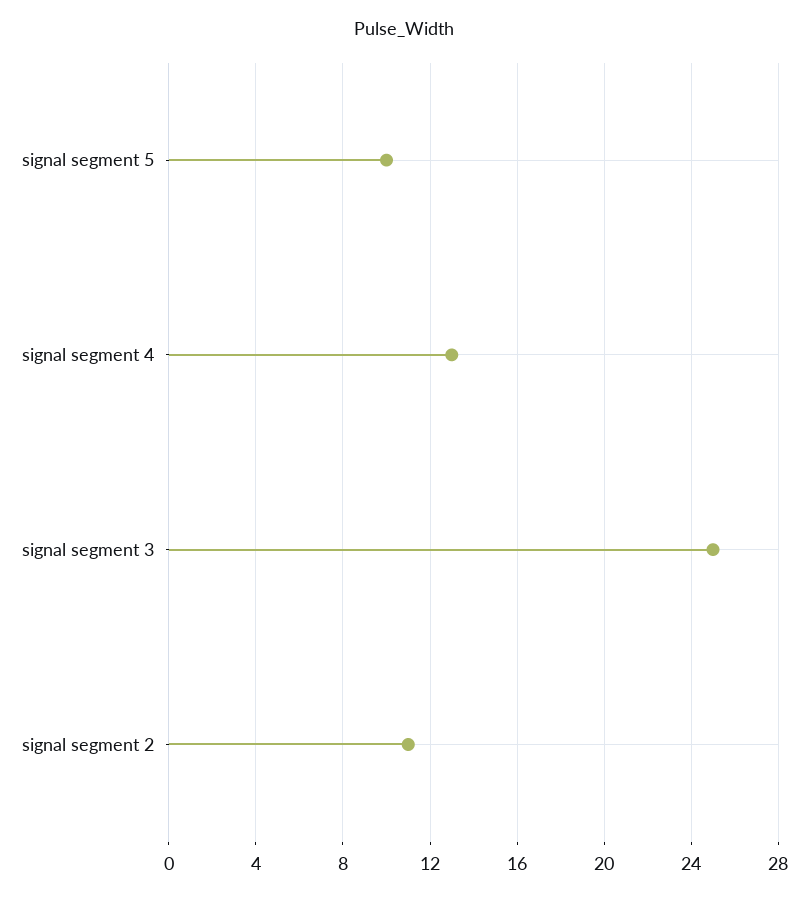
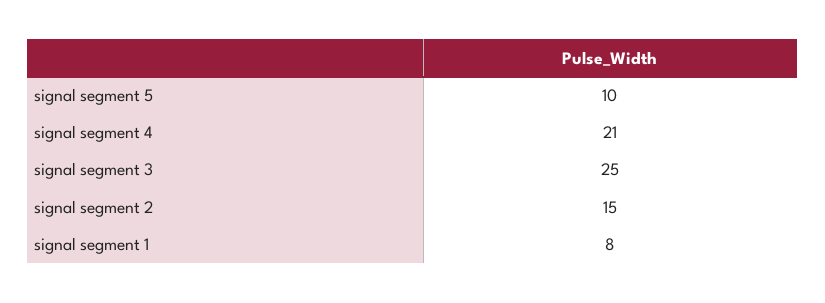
  {
    "signal segment 5": 10,
-   "signal segment 4": 13,
+   "signal segment 4": 21,
    "signal segment 3": 25,
-   "signal segment 2": 11
+   "signal segment 2": 15,
+   "signal segment 1": 8
  }

